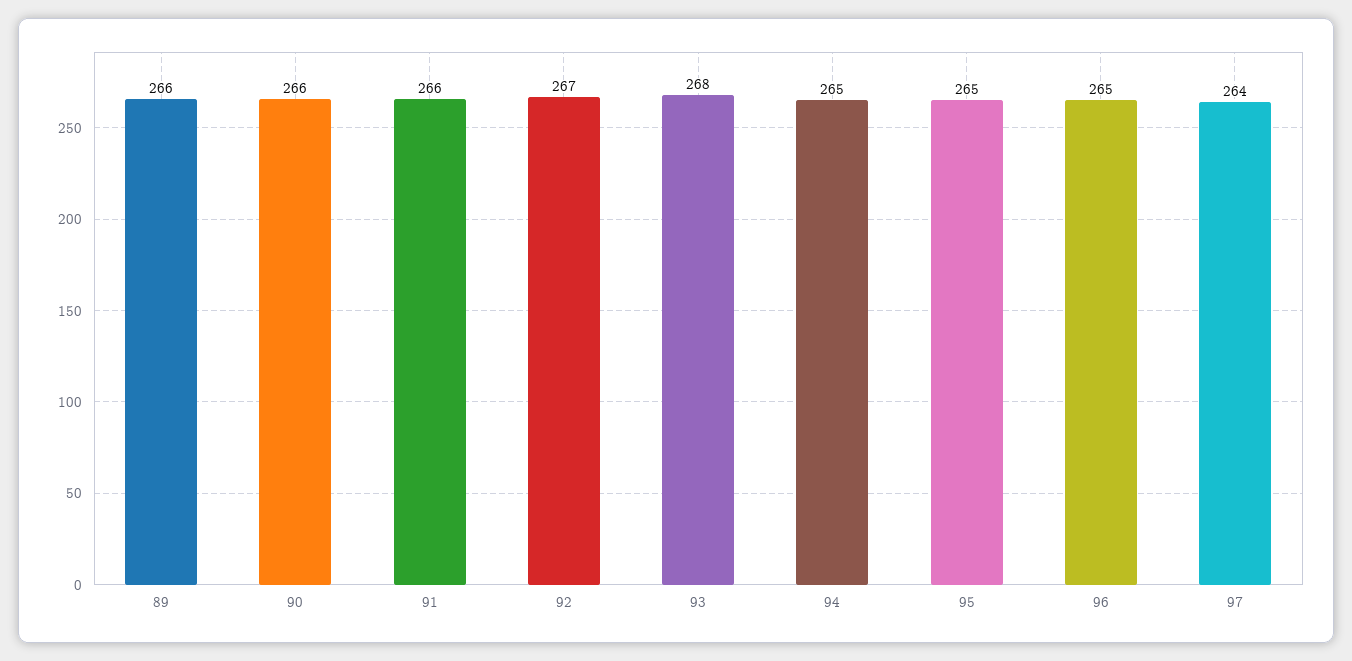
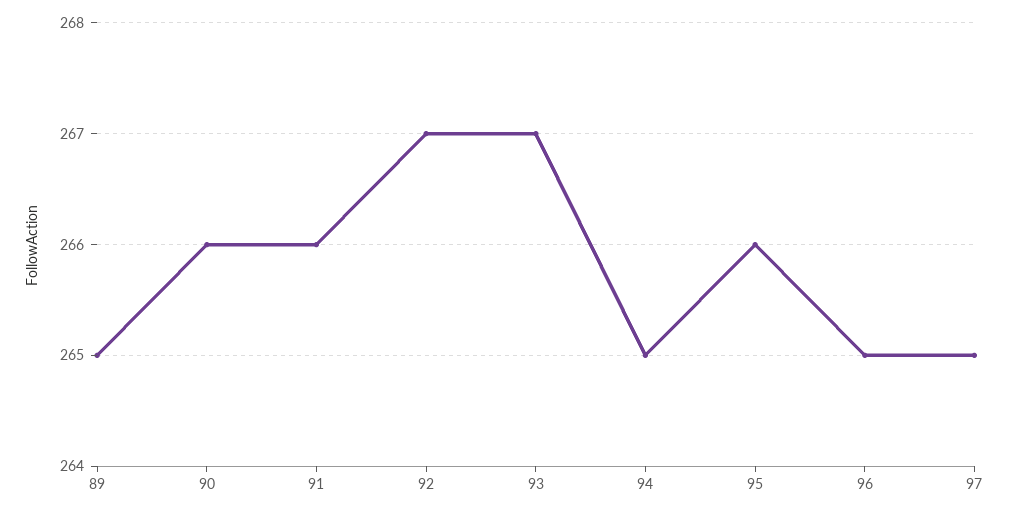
  {
-   "89": 266,
+   "89": 265,
    "90": 266,
    "91": 266,
    "92": 267,
-   "93": 268,
+   "93": 267,
    "94": 265,
-   "95": 265,
+   "95": 266,
    "96": 265,
-   "97": 264
+   "97": 265
  }

